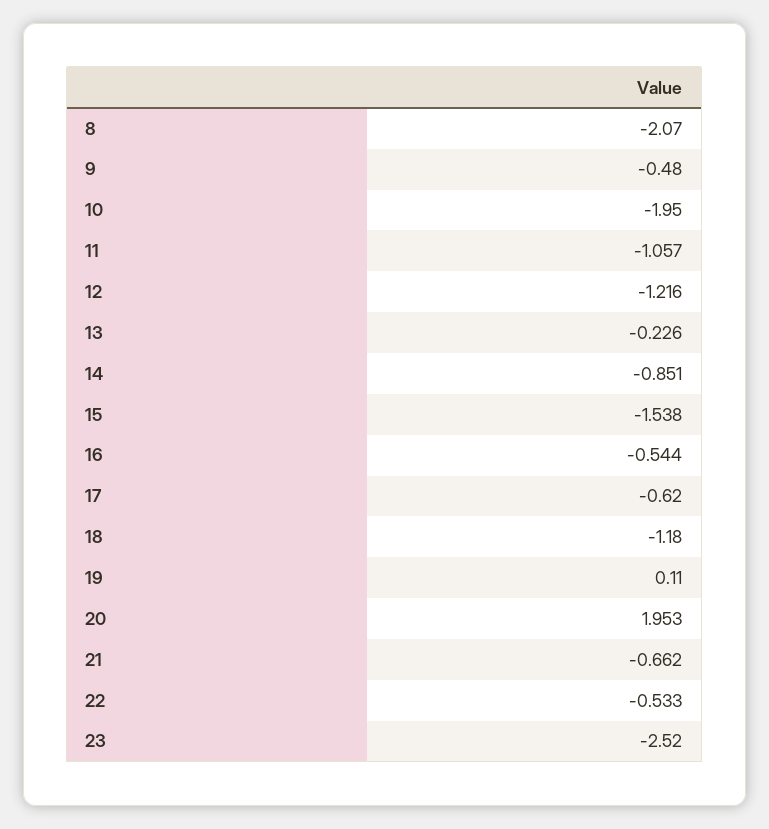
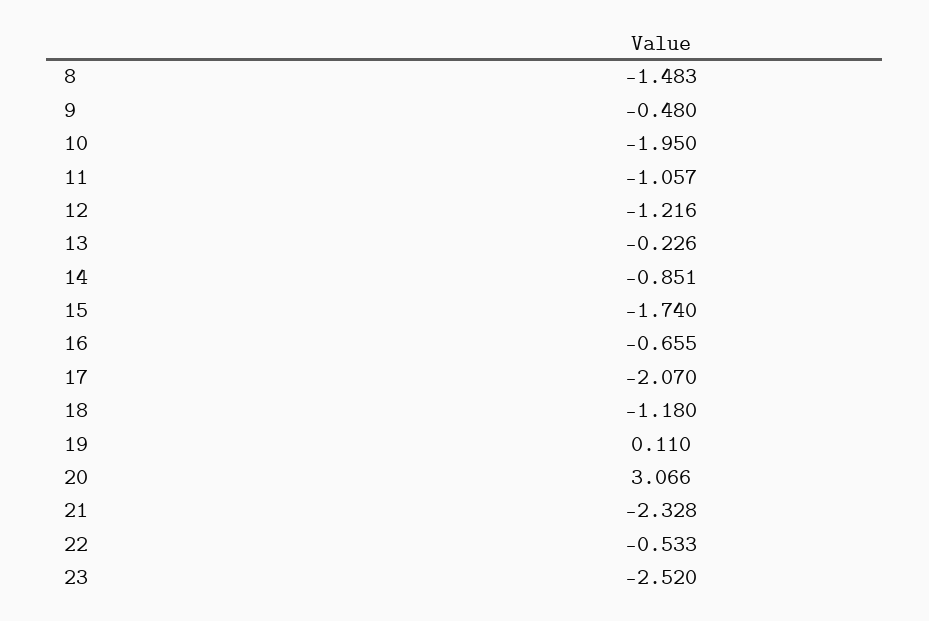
  {
-   "8": -2.07,
+   "8": -1.483,
    "9": -0.48,
    "10": -1.95,
    "11": -1.057,
    "12": -1.216,
    "13": -0.226,
    "14": -0.851,
-   "15": -1.538,
+   "15": -1.74,
-   "16": -0.544,
+   "16": -0.655,
-   "17": -0.62,
+   "17": -2.07,
    "18": -1.18,
    "19": 0.11,
-   "20": 1.953,
+   "20": 3.066,
-   "21": -0.662,
+   "21": -2.328,
    "22": -0.533,
    "23": -2.52
  }

